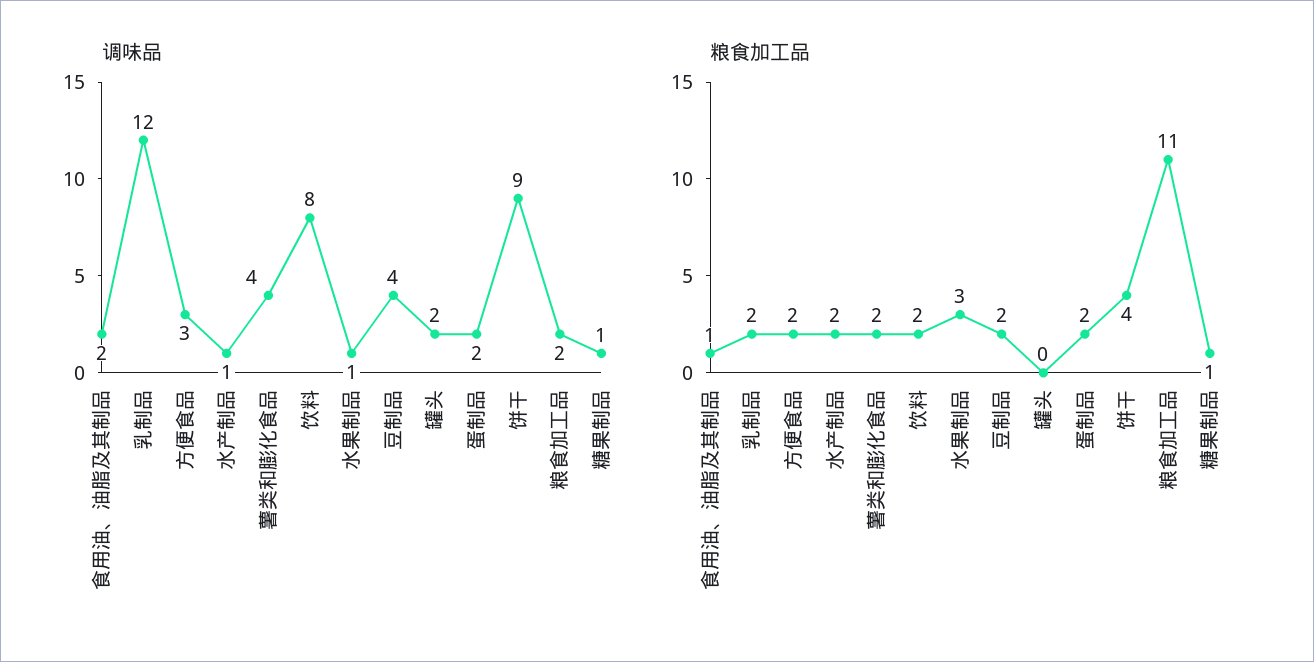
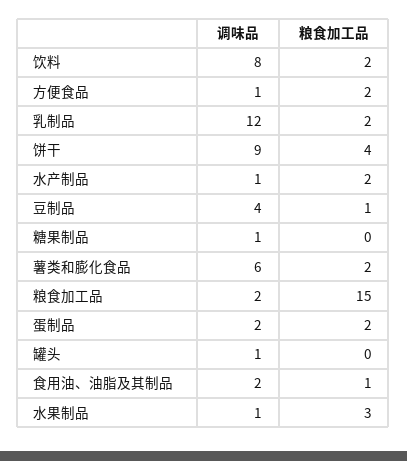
  {
    "调味品": {
      "食用油、油脂及其制品": 2,
      "乳制品": 12,
-     "方便食品": 3,
+     "方便食品": 1,
      "水产制品": 1,
-     "薯类和膨化食品": 4,
+     "薯类和膨化食品": 6,
      "饮料": 8,
      "水果制品": 1,
      "豆制品": 4,
-     "罐头": 2,
+     "罐头": 1,
      "蛋制品": 2,
      "饼干": 9,
      "粮食加工品": 2,
      "糖果制品": 1
    },
    "粮食加工品": {
      "食用油、油脂及其制品": 1,
      "乳制品": 2,
      "方便食品": 2,
      "水产制品": 2,
      "薯类和膨化食品": 2,
      "饮料": 2,
      "水果制品": 3,
-     "豆制品": 2,
+     "豆制品": 1,
      "罐头": 0,
      "蛋制品": 2,
      "饼干": 4,
-     "粮食加工品": 11,
+     "粮食加工品": 15,
-     "糖果制品": 1
+     "糖果制品": 0
    }
  }

